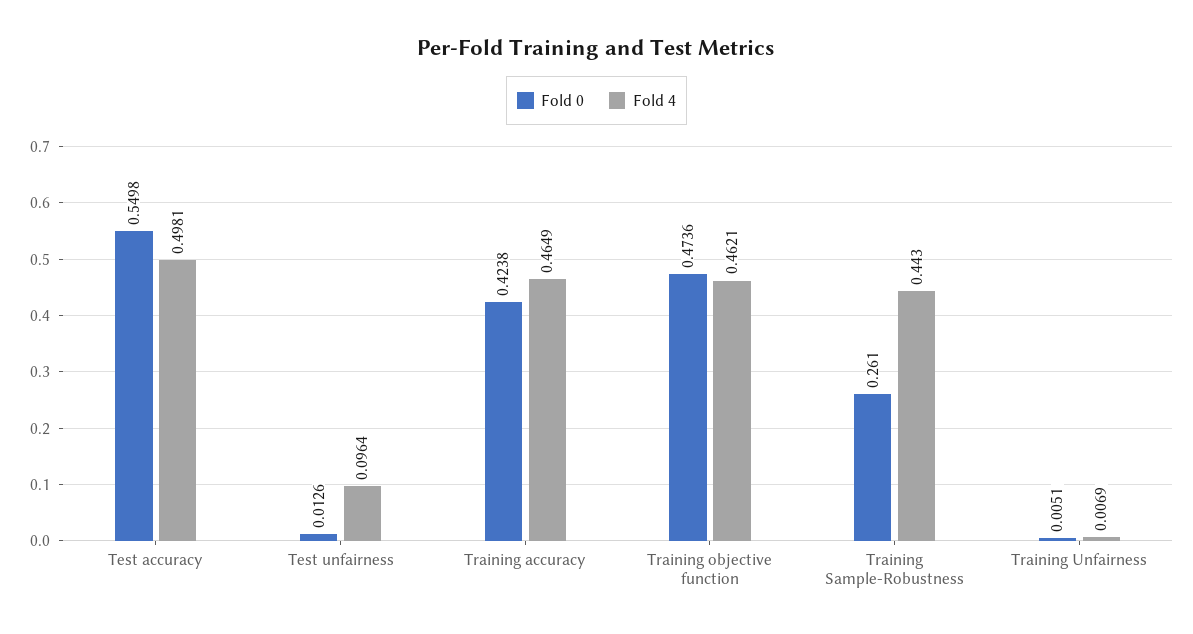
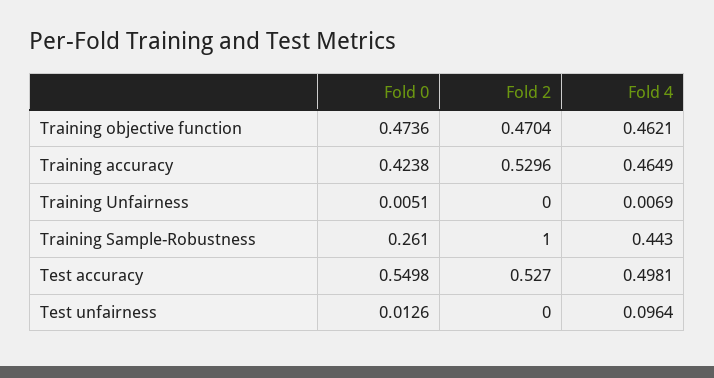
  {
    "Fold 0": {
      "Test accuracy": 0.5498,
      "Test unfairness": 0.0126,
      "Training accuracy": 0.4238,
      "Training objective function": 0.4736,
      "Training Sample-Robustness": 0.261,
      "Training Unfairness": 0.0051
    },
    "Fold 4": {
      "Test accuracy": 0.4981,
      "Test unfairness": 0.0964,
      "Training accuracy": 0.4649,
      "Training objective function": 0.4621,
      "Training Sample-Robustness": 0.443,
      "Training Unfairness": 0.0069
-   }
+   },
+   "Fold 2": {
+     "Training objective function": 0.4704,
+     "Training accuracy": 0.5296,
+     "Training Unfairness": 0,
+     "Training Sample-Robustness": 1,
+     "Test accuracy": 0.527,
+     "Test unfairness": 0
+   }
  }

